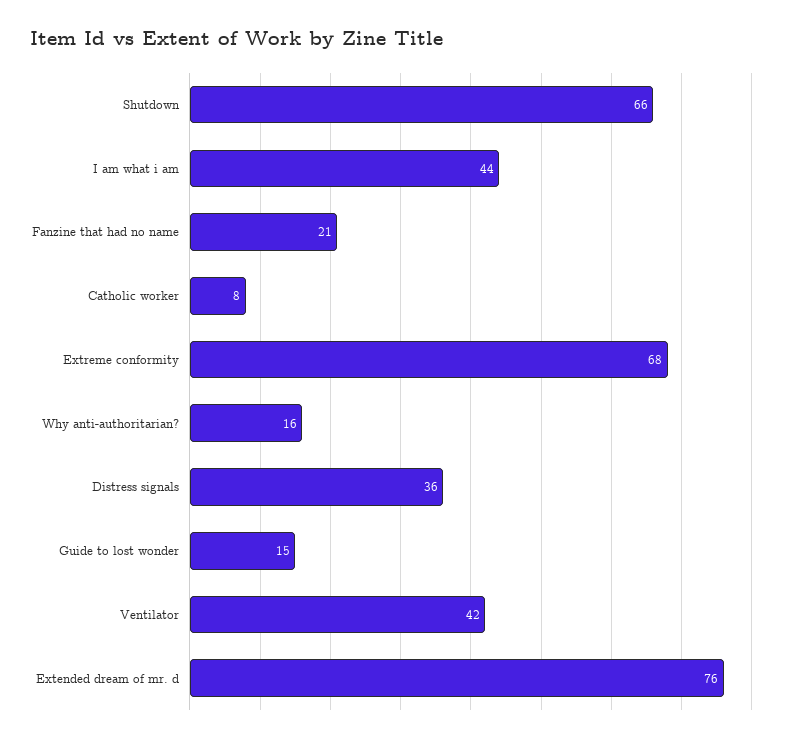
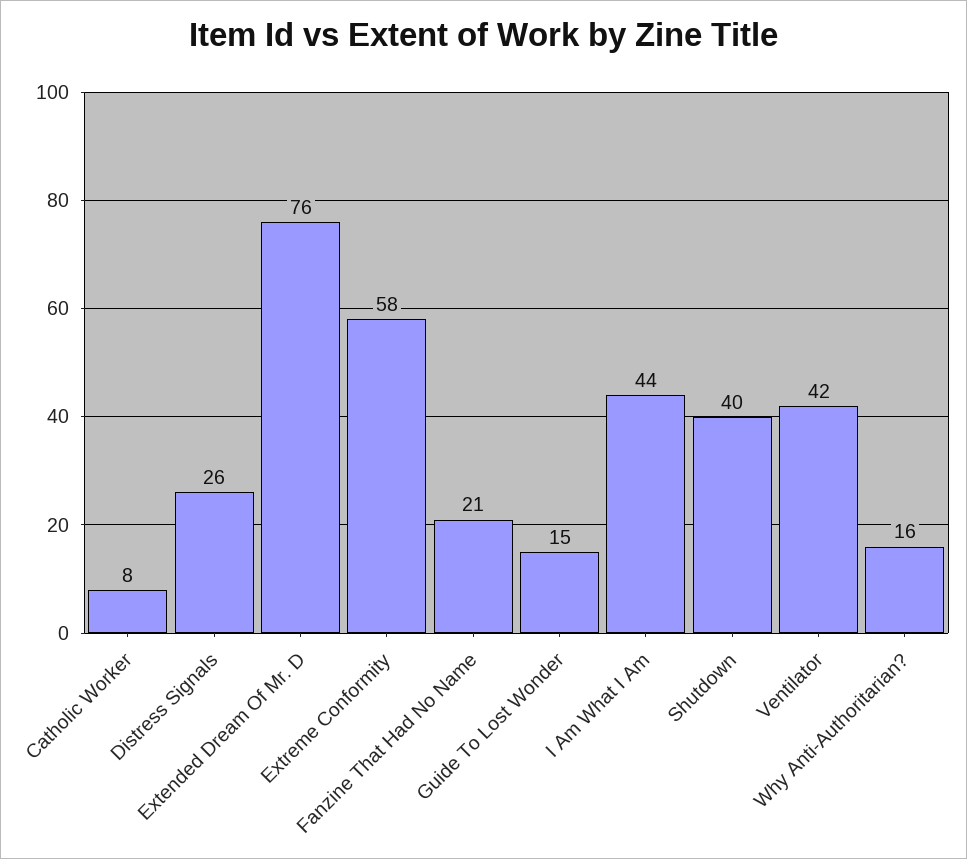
  {
-   "Shutdown": 66,
+   "Shutdown": 40,
    "I am what i am": 44,
    "Fanzine that had no name": 21,
    "Catholic worker": 8,
-   "Extreme conformity": 68,
+   "Extreme conformity": 58,
    "Why anti-authoritarian?": 16,
-   "Distress signals": 36,
+   "Distress signals": 26,
    "Guide to lost wonder": 15,
    "Ventilator": 42,
    "Extended dream of mr. d": 76
  }

